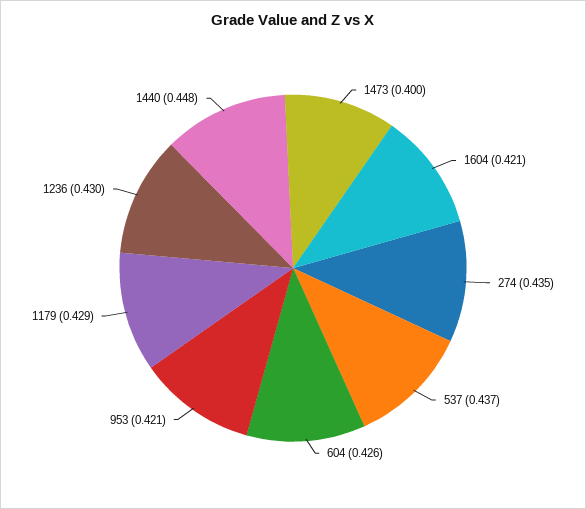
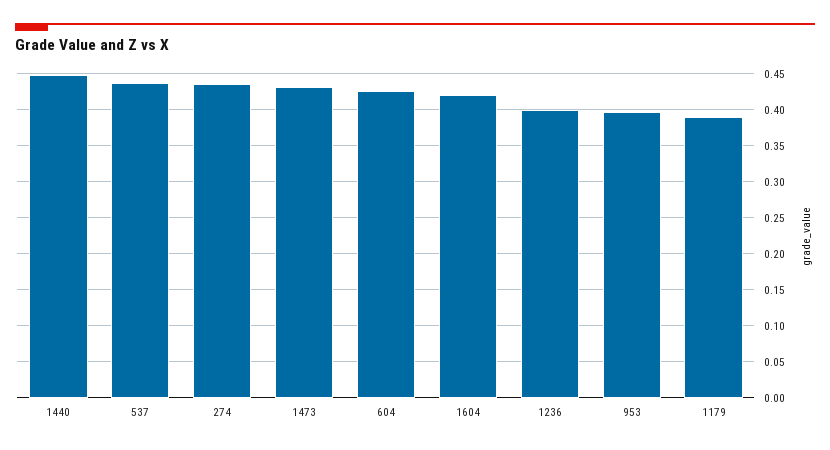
  {
-   "1473": 0.4,
+   "1473": 0.43,
    "1604": 0.421,
    "274": 0.435,
    "537": 0.437,
    "604": 0.426,
-   "953": 0.421,
+   "953": 0.4,
-   "1179": 0.429,
+   "1179": 0.39,
-   "1236": 0.43,
+   "1236": 0.4,
    "1440": 0.448
  }

